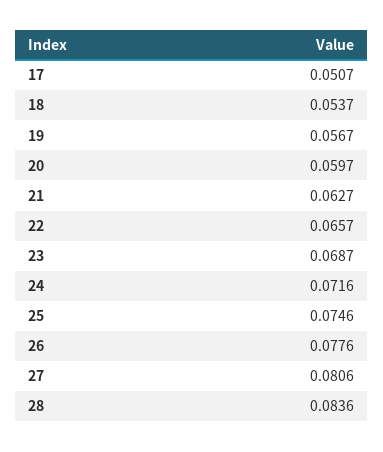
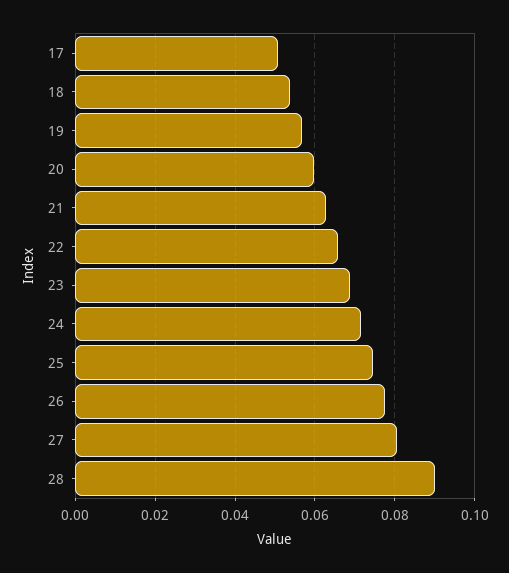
  {
    "17": 0.0507,
    "18": 0.0537,
    "19": 0.0567,
    "20": 0.0597,
    "21": 0.0627,
    "22": 0.0657,
    "23": 0.0687,
    "24": 0.0716,
    "25": 0.0746,
    "26": 0.0776,
    "27": 0.0806,
-   "28": 0.0836
+   "28": 0.09
  }

